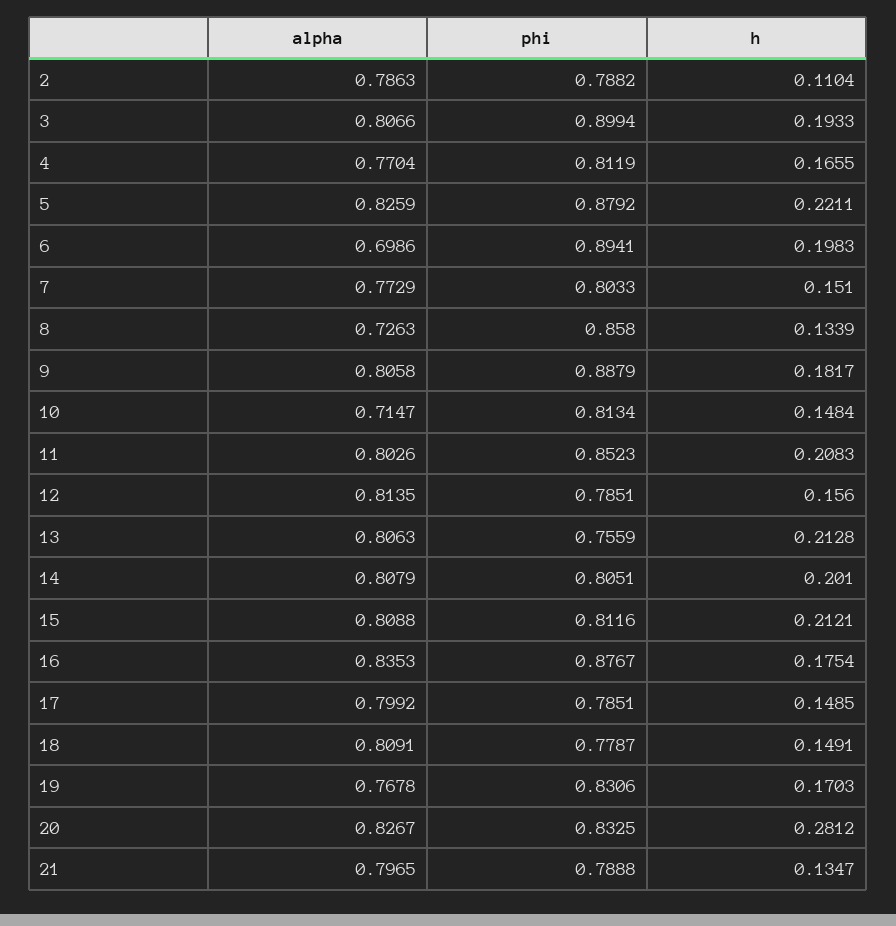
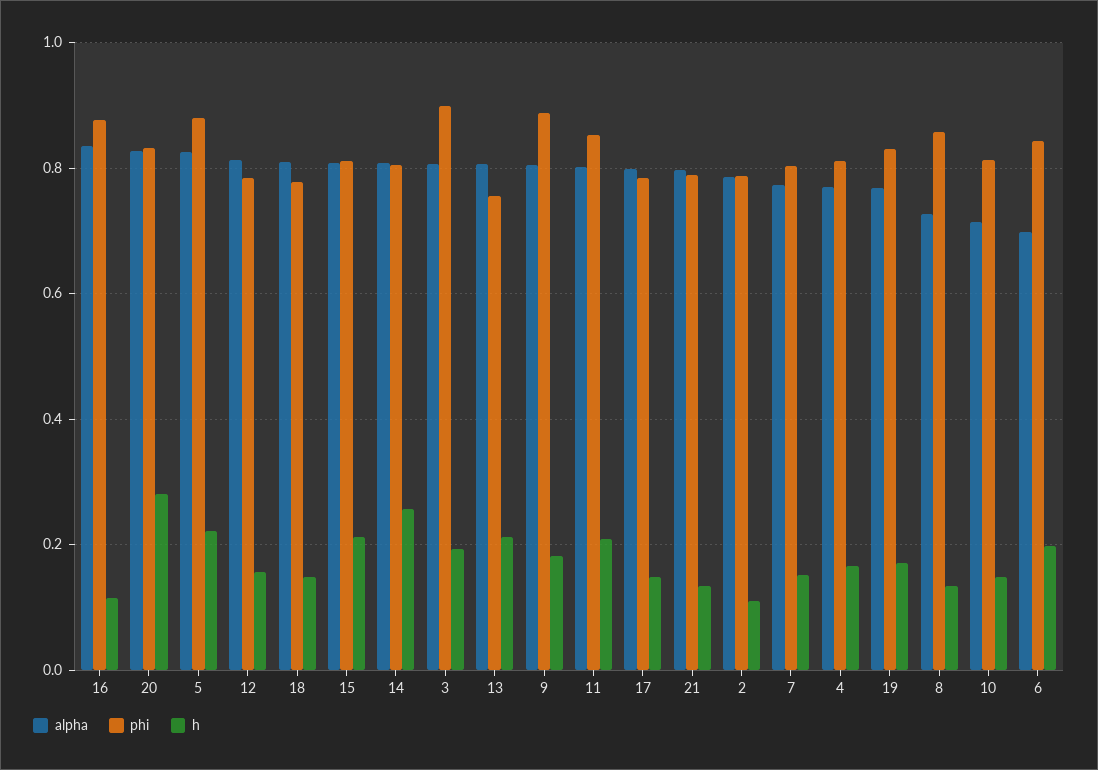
  {
    "alpha": {
      "2": 0.7863,
      "3": 0.8066,
      "4": 0.7704,
      "5": 0.8259,
      "6": 0.6986,
      "7": 0.7729,
      "8": 0.7263,
      "9": 0.8058,
      "10": 0.7147,
      "11": 0.8026,
      "12": 0.8135,
      "13": 0.8063,
      "14": 0.8079,
      "15": 0.8088,
      "16": 0.8353,
      "17": 0.7992,
      "18": 0.8091,
      "19": 0.7678,
      "20": 0.8267,
      "21": 0.7965
    },
    "phi": {
      "2": 0.7882,
      "3": 0.8994,
      "4": 0.8119,
      "5": 0.8792,
-     "6": 0.8941,
+     "6": 0.84,
      "7": 0.8033,
      "8": 0.858,
      "9": 0.8879,
      "10": 0.8134,
      "11": 0.8523,
      "12": 0.7851,
      "13": 0.7559,
      "14": 0.8051,
      "15": 0.8116,
      "16": 0.8767,
      "17": 0.7851,
      "18": 0.7787,
      "19": 0.8306,
      "20": 0.8325,
      "21": 0.7888
    },
    "h": {
      "2": 0.1104,
      "3": 0.1933,
      "4": 0.1655,
      "5": 0.2211,
      "6": 0.1983,
      "7": 0.151,
      "8": 0.1339,
      "9": 0.1817,
      "10": 0.1484,
      "11": 0.2083,
      "12": 0.156,
      "13": 0.2128,
-     "14": 0.201,
+     "14": 0.26,
      "15": 0.2121,
-     "16": 0.1754,
+     "16": 0.12,
      "17": 0.1485,
      "18": 0.1491,
      "19": 0.1703,
      "20": 0.2812,
      "21": 0.1347
    }
  }

